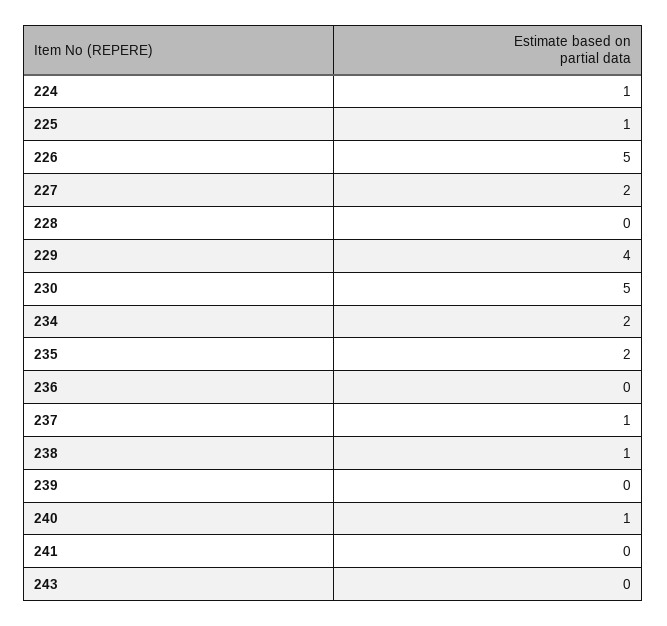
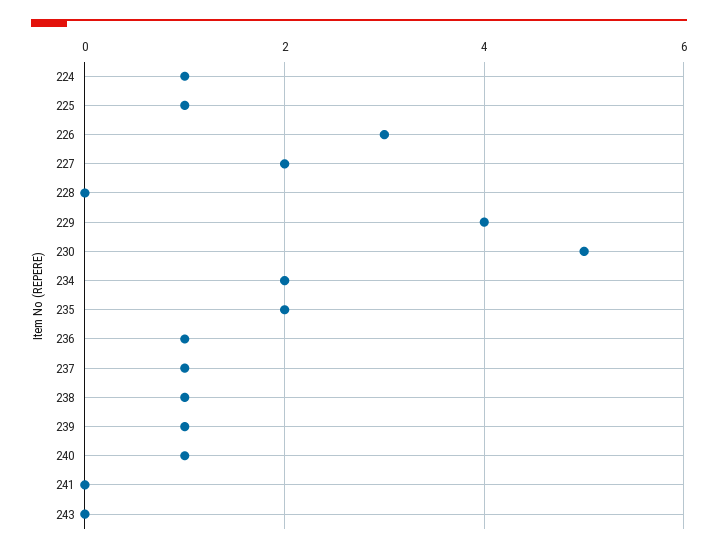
  {
    "224": 1,
    "225": 1,
-   "226": 5,
+   "226": 3,
    "227": 2,
    "228": 0,
    "229": 4,
    "230": 5,
    "234": 2,
    "235": 2,
-   "236": 0,
+   "236": 1,
    "237": 1,
    "238": 1,
-   "239": 0,
+   "239": 1,
    "240": 1,
    "241": 0,
    "243": 0
  }

